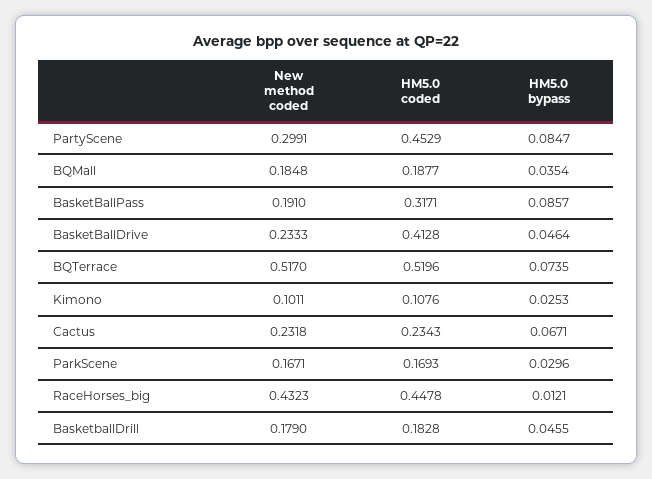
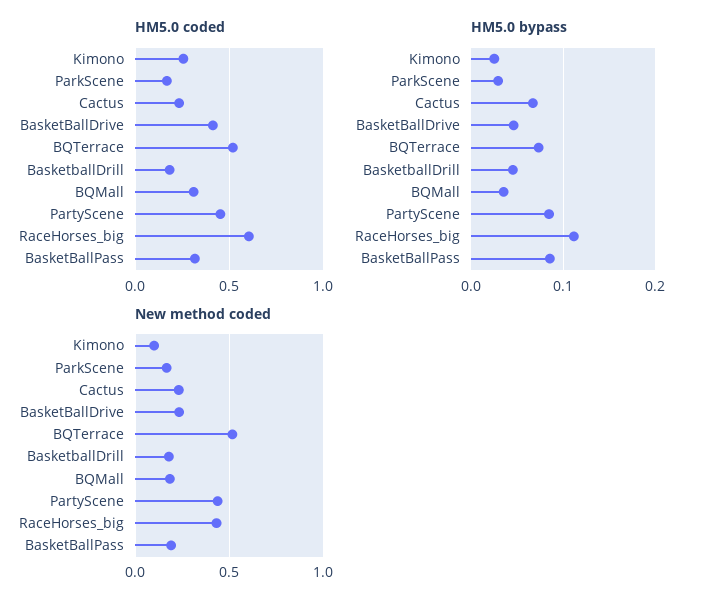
  {
    "New method coded": {
-     "PartyScene": 0.2991,
+     "PartyScene": 0.45,
      "BQMall": 0.1848,
      "BasketBallPass": 0.191,
      "BasketBallDrive": 0.2333,
      "BQTerrace": 0.517,
      "Kimono": 0.1011,
      "Cactus": 0.2318,
      "ParkScene": 0.1671,
      "RaceHorses_big": 0.4323,
      "BasketballDrill": 0.179
    },
    "HM5.0 coded": {
      "PartyScene": 0.4529,
-     "BQMall": 0.1877,
+     "BQMall": 0.3,
      "BasketBallPass": 0.3171,
      "BasketBallDrive": 0.4128,
      "BQTerrace": 0.5196,
-     "Kimono": 0.1076,
+     "Kimono": 0.25,
      "Cactus": 0.2343,
      "ParkScene": 0.1693,
-     "RaceHorses_big": 0.4478,
+     "RaceHorses_big": 0.6,
      "BasketballDrill": 0.1828
    },
    "HM5.0 bypass": {
      "PartyScene": 0.0847,
      "BQMall": 0.0354,
      "BasketBallPass": 0.0857,
      "BasketBallDrive": 0.0464,
      "BQTerrace": 0.0735,
      "Kimono": 0.0253,
      "Cactus": 0.0671,
      "ParkScene": 0.0296,
-     "RaceHorses_big": 0.0121,
+     "RaceHorses_big": 0.11,
      "BasketballDrill": 0.0455
    }
  }

